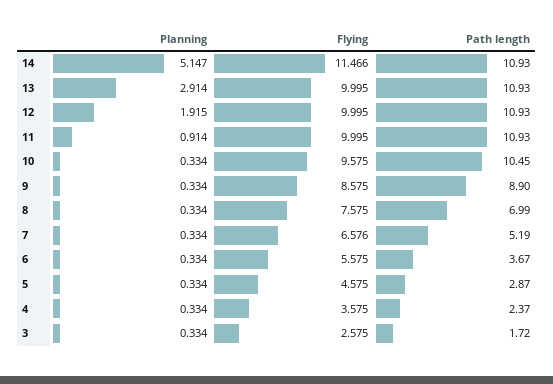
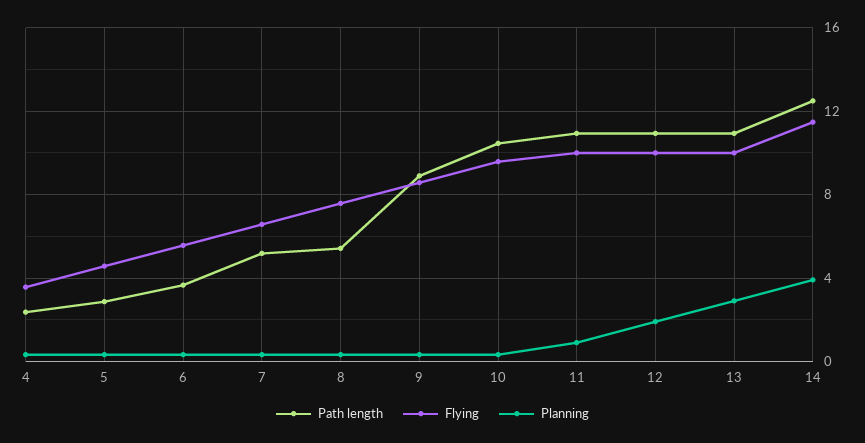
  {
    "Planning": {
-     "14": 5.147,
+     "14": 4,
      "13": 2.914,
      "12": 1.915,
      "11": 0.914,
      "10": 0.334,
      "9": 0.334,
      "8": 0.334,
      "7": 0.334,
      "6": 0.334,
      "5": 0.334,
-     "4": 0.334,
+     "4": 0.334
-     "3": 0.334
    },
    "Flying": {
      "14": 11.466,
      "13": 9.995,
      "12": 9.995,
      "11": 9.995,
      "10": 9.575,
      "9": 8.575,
      "8": 7.575,
      "7": 6.576,
      "6": 5.575,
      "5": 4.575,
-     "4": 3.575,
+     "4": 3.575
-     "3": 2.575
    },
    "Path length": {
-     "14": 10.93,
+     "14": 12.5,
      "13": 10.93,
      "12": 10.93,
      "11": 10.93,
      "10": 10.45,
      "9": 8.9,
-     "8": 6.99,
+     "8": 5.5,
      "7": 5.19,
      "6": 3.67,
      "5": 2.87,
-     "4": 2.37,
+     "4": 2.37
-     "3": 1.72
    }
  }

